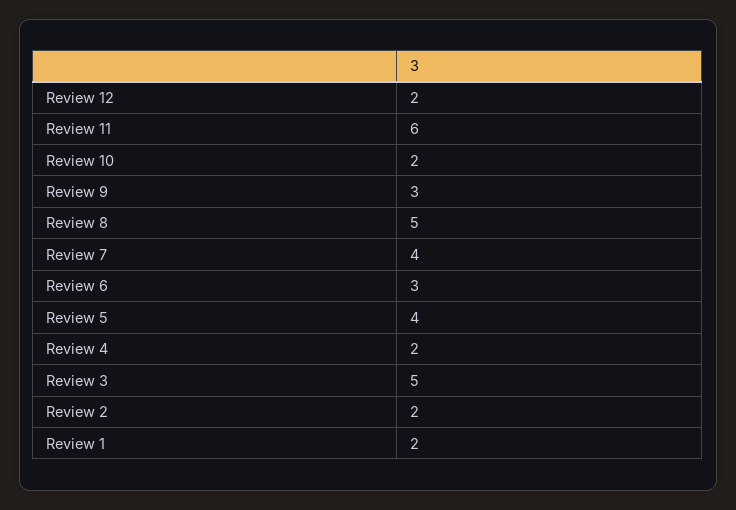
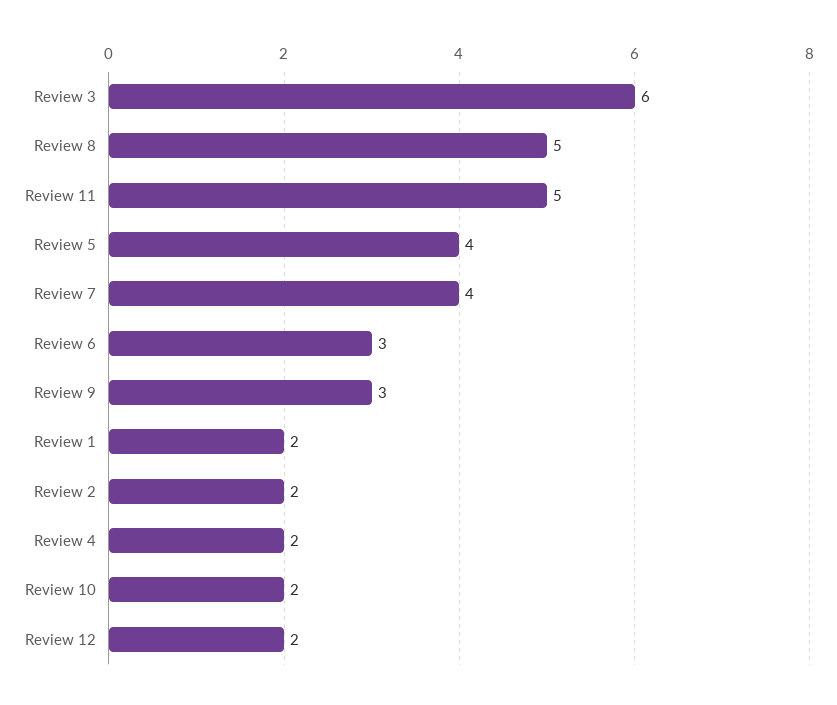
  {
    "Review 12": 2,
-   "Review 11": 6,
+   "Review 11": 5,
    "Review 10": 2,
    "Review 9": 3,
    "Review 8": 5,
    "Review 7": 4,
    "Review 6": 3,
    "Review 5": 4,
    "Review 4": 2,
-   "Review 3": 5,
+   "Review 3": 6,
    "Review 2": 2,
    "Review 1": 2
  }

